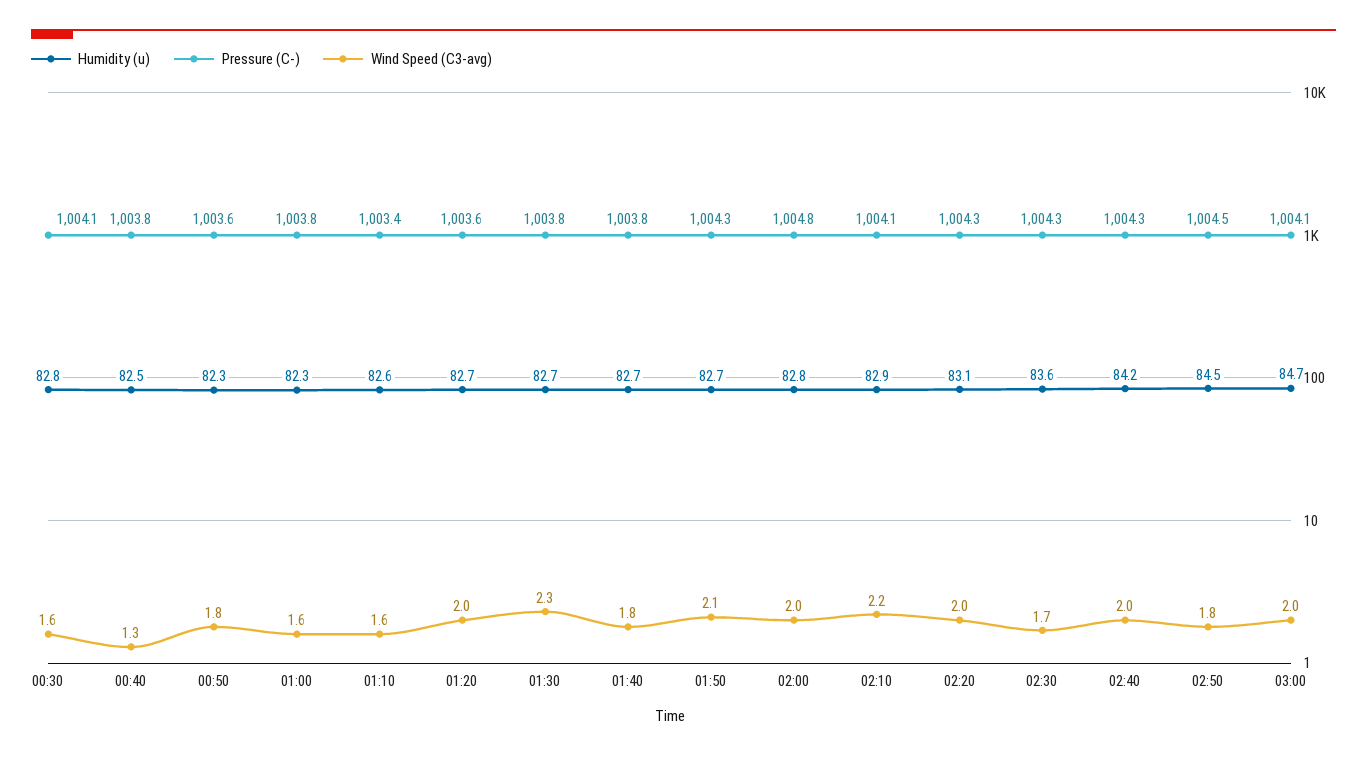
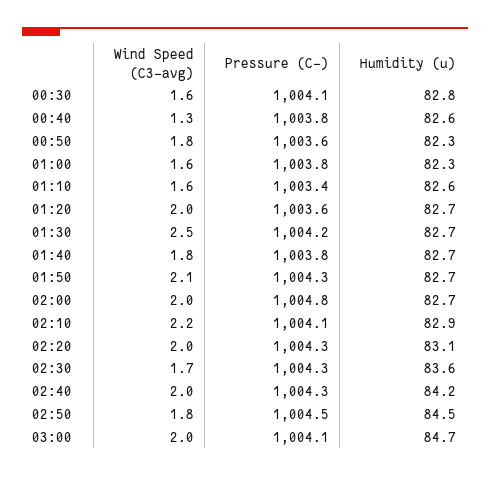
  {
    "Humidity (u)": {
      "00:30": 82.8,
-     "00:40": 82.5,
+     "00:40": 82.6,
      "00:50": 82.3,
      "01:00": 82.3,
      "01:10": 82.6,
      "01:20": 82.7,
      "01:30": 82.7,
      "01:40": 82.7,
      "01:50": 82.7,
-     "02:00": 82.8,
+     "02:00": 82.7,
      "02:10": 82.9,
      "02:20": 83.1,
      "02:30": 83.6,
      "02:40": 84.2,
      "02:50": 84.5,
      "03:00": 84.7
    },
    "Pressure (C-)": {
      "00:30": 1004.1,
      "00:40": 1003.8,
      "00:50": 1003.6,
      "01:00": 1003.8,
      "01:10": 1003.4,
      "01:20": 1003.6,
-     "01:30": 1003.8,
+     "01:30": 1004.2,
      "01:40": 1003.8,
      "01:50": 1004.3,
      "02:00": 1004.8,
      "02:10": 1004.1,
      "02:20": 1004.3,
      "02:30": 1004.3,
      "02:40": 1004.3,
      "02:50": 1004.5,
      "03:00": 1004.1
    },
    "Wind Speed (C3-avg)": {
      "00:30": 1.6,
      "00:40": 1.3,
      "00:50": 1.8,
      "01:00": 1.6,
      "01:10": 1.6,
      "01:20": 2,
-     "01:30": 2.3,
+     "01:30": 2.5,
      "01:40": 1.8,
      "01:50": 2.1,
      "02:00": 2,
      "02:10": 2.2,
      "02:20": 2,
      "02:30": 1.7,
      "02:40": 2,
      "02:50": 1.8,
      "03:00": 2
    }
  }

